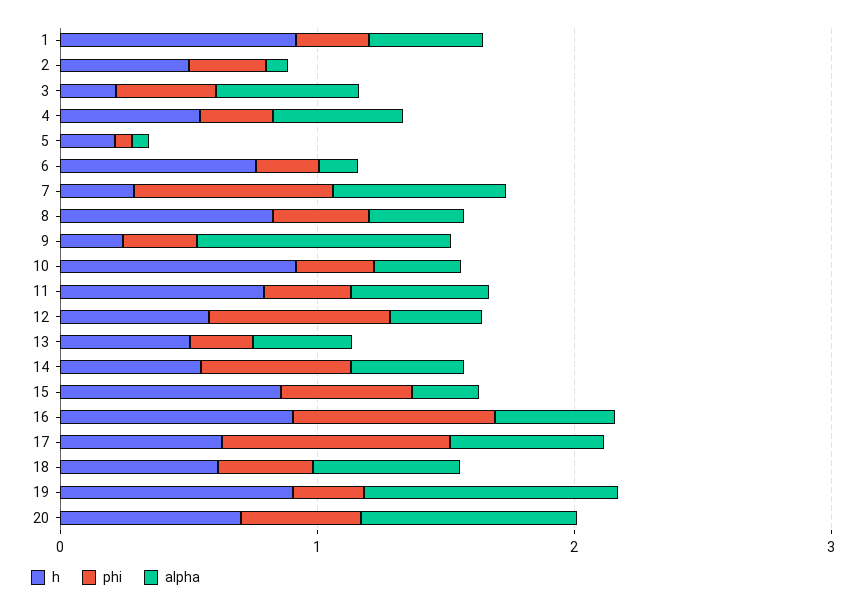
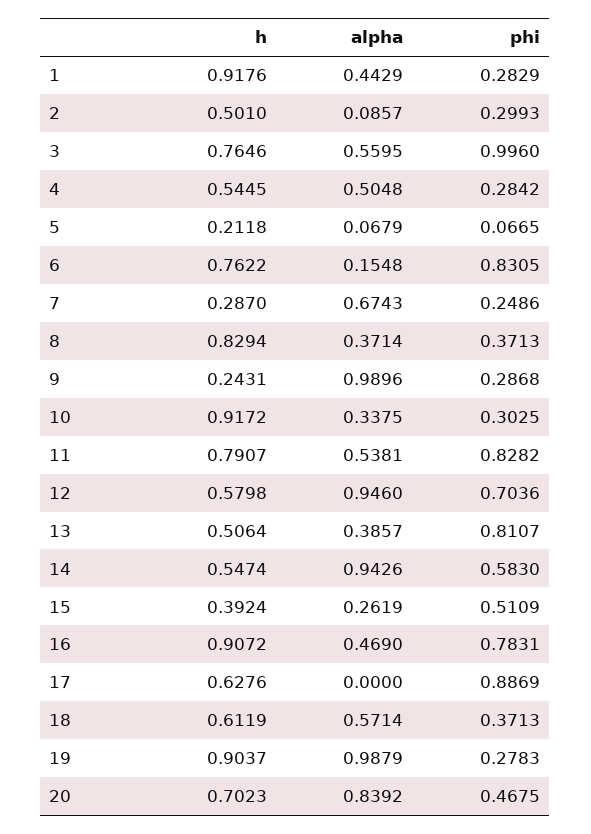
  {
    "h": {
      "1": 0.9176,
      "2": 0.501,
-     "3": 0.2,
+     "3": 0.7646,
      "4": 0.5445,
      "5": 0.2118,
      "6": 0.7622,
      "7": 0.287,
      "8": 0.8294,
      "9": 0.2431,
      "10": 0.9172,
      "11": 0.7907,
      "12": 0.5798,
      "13": 0.5064,
      "14": 0.5474,
-     "15": 0.8,
+     "15": 0.3924,
      "16": 0.9072,
      "17": 0.6276,
      "18": 0.6119,
      "19": 0.9037,
      "20": 0.7023
    },
    "phi": {
      "1": 0.2829,
      "2": 0.2993,
-     "3": 0.4,
+     "3": 0.996,
      "4": 0.2842,
      "5": 0.0665,
-     "6": 0.2,
+     "6": 0.8305,
-     "7": 0.8,
+     "7": 0.2486,
      "8": 0.3713,
      "9": 0.2868,
      "10": 0.3025,
-     "11": 0.4,
+     "11": 0.8282,
      "12": 0.7036,
-     "13": 0.2,
+     "13": 0.8107,
      "14": 0.583,
      "15": 0.5109,
      "16": 0.7831,
      "17": 0.8869,
      "18": 0.3713,
      "19": 0.2783,
      "20": 0.4675
    },
    "alpha": {
      "1": 0.4429,
      "2": 0.0857,
      "3": 0.5595,
      "4": 0.5048,
      "5": 0.0679,
      "6": 0.1548,
      "7": 0.6743,
      "8": 0.3714,
      "9": 0.9896,
      "10": 0.3375,
      "11": 0.5381,
-     "12": 0.4,
+     "12": 0.946,
      "13": 0.3857,
-     "14": 0.4,
+     "14": 0.9426,
      "15": 0.2619,
      "16": 0.469,
-     "17": 0.6,
+     "17": 0,
      "18": 0.5714,
      "19": 0.9879,
      "20": 0.8392
    }
  }

